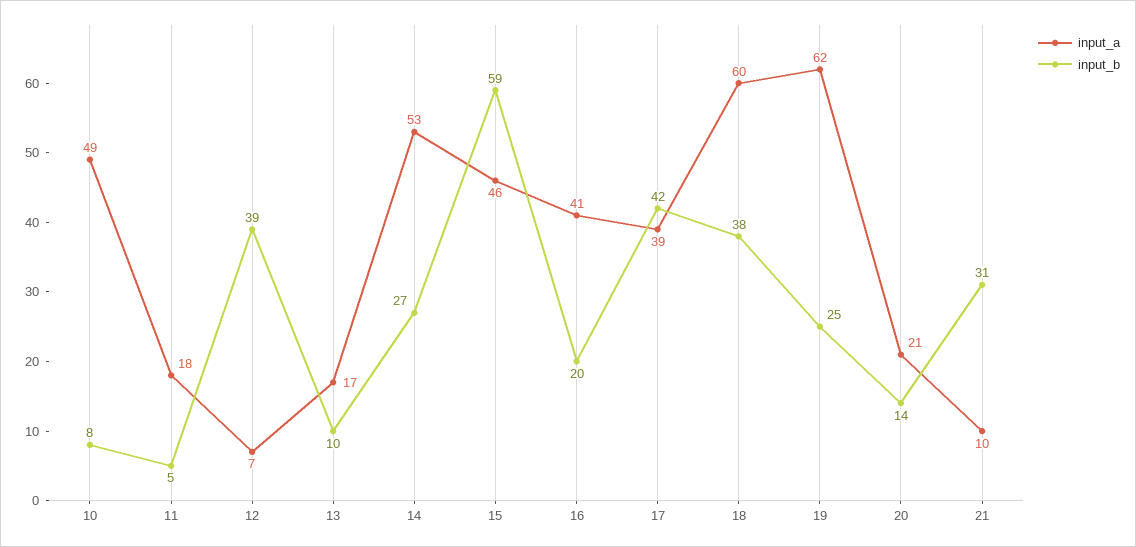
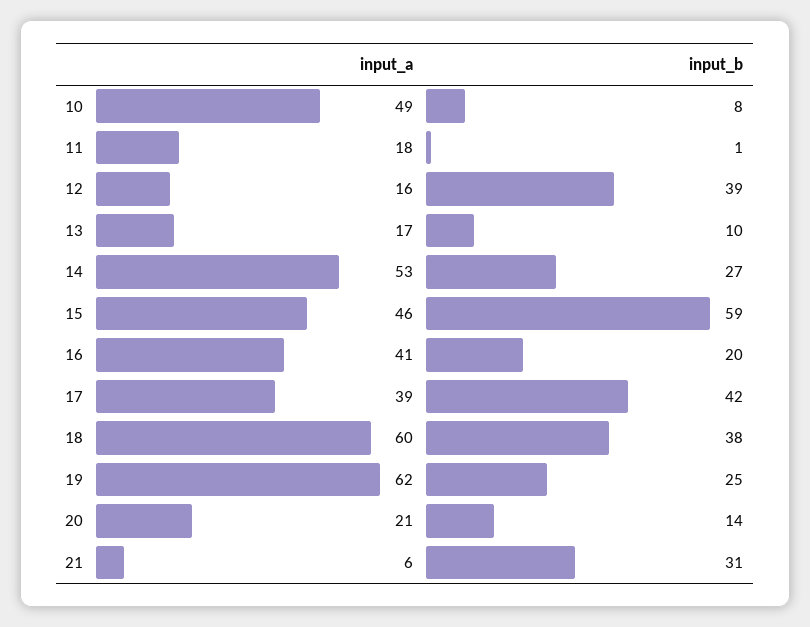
  {
    "input_a": {
      "10": 49,
      "11": 18,
-     "12": 7,
+     "12": 16,
      "13": 17,
      "14": 53,
      "15": 46,
      "16": 41,
      "17": 39,
      "18": 60,
      "19": 62,
      "20": 21,
-     "21": 10
+     "21": 6
    },
    "input_b": {
      "10": 8,
-     "11": 5,
+     "11": 1,
      "12": 39,
      "13": 10,
      "14": 27,
      "15": 59,
      "16": 20,
      "17": 42,
      "18": 38,
      "19": 25,
      "20": 14,
      "21": 31
    }
  }

